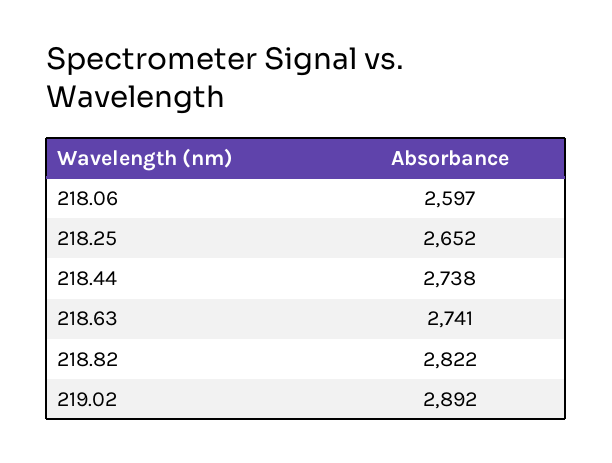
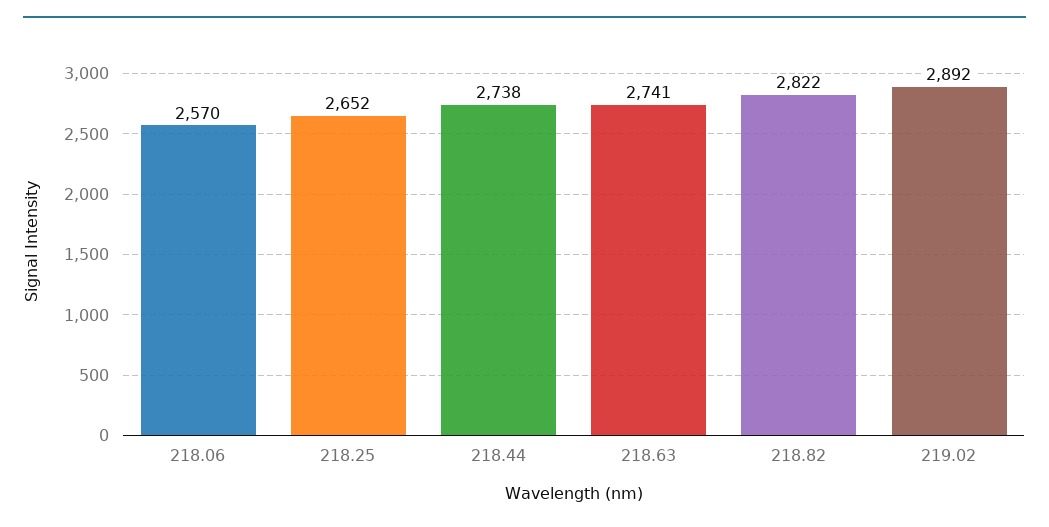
  {
-   "218.06": 2597,
+   "218.06": 2570,
    "218.25": 2652,
    "218.44": 2738,
    "218.63": 2741,
    "218.82": 2822,
    "219.02": 2892
  }

